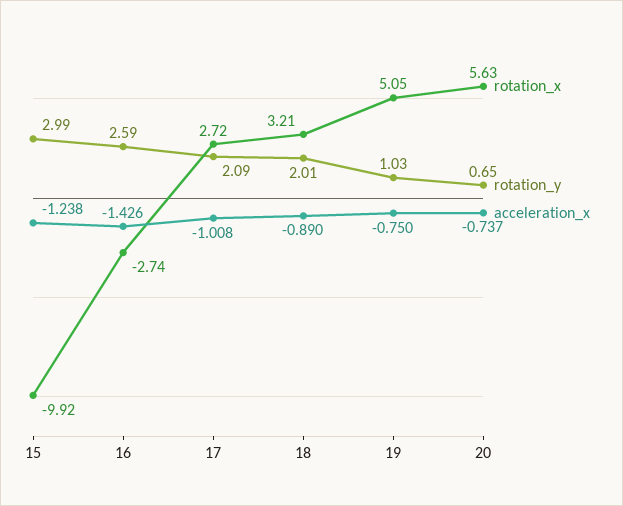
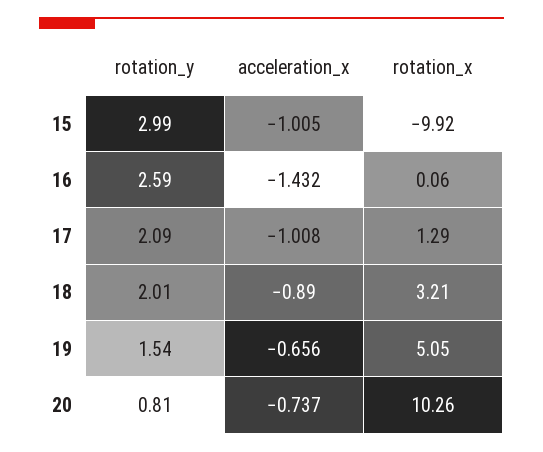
  {
    "rotation_x": {
      "15": -9.92,
-     "16": -2.74,
+     "16": 0.06,
-     "17": 2.72,
+     "17": 1.29,
      "18": 3.21,
      "19": 5.05,
-     "20": 5.63
+     "20": 10.26
    },
    "rotation_y": {
      "15": 2.99,
      "16": 2.59,
      "17": 2.09,
      "18": 2.01,
-     "19": 1.03,
+     "19": 1.54,
-     "20": 0.65
+     "20": 0.81
    },
    "acceleration_x": {
-     "15": -1.238,
+     "15": -1.005,
-     "16": -1.426,
+     "16": -1.432,
      "17": -1.008,
      "18": -0.89,
-     "19": -0.75,
+     "19": -0.656,
      "20": -0.737
    }
  }

